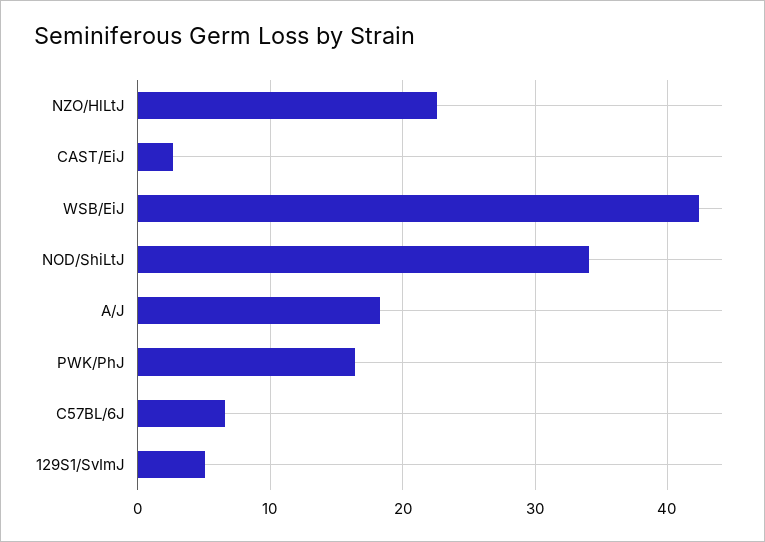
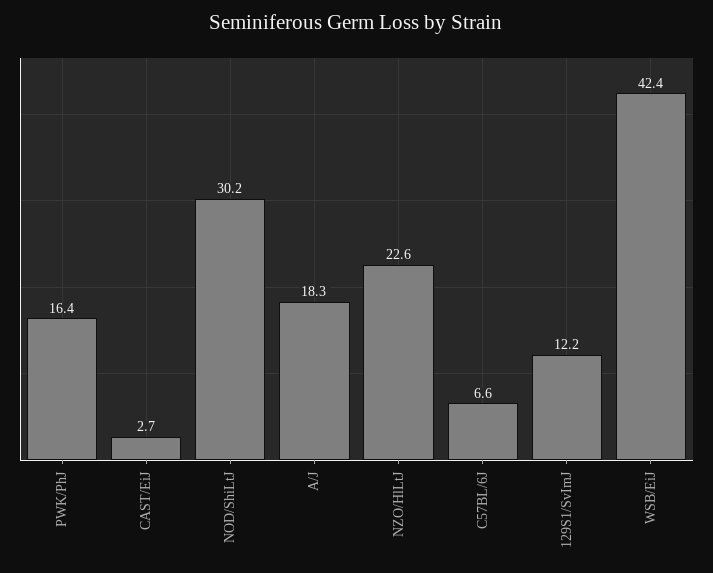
  {
    "NZO/HlLtJ": 22.6,
    "CAST/EiJ": 2.7,
    "WSB/EiJ": 42.4,
-   "NOD/ShiLtJ": 34,
+   "NOD/ShiLtJ": 30.2,
    "A/J": 18.3,
    "PWK/PhJ": 16.4,
    "C57BL/6J": 6.6,
-   "129S1/SvImJ": 5
+   "129S1/SvImJ": 12.2
  }

